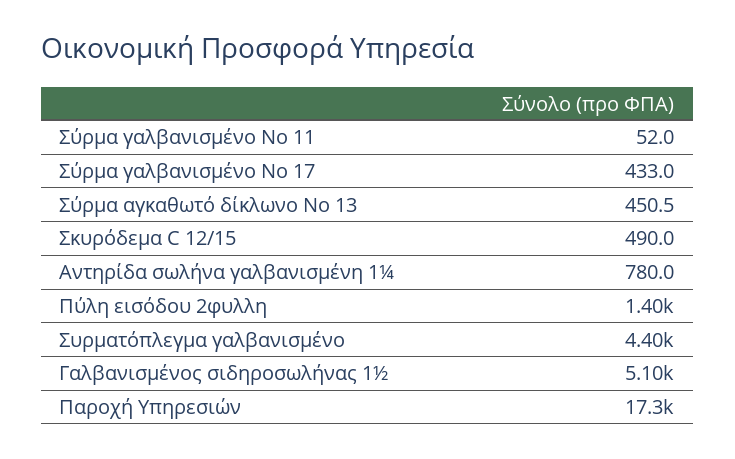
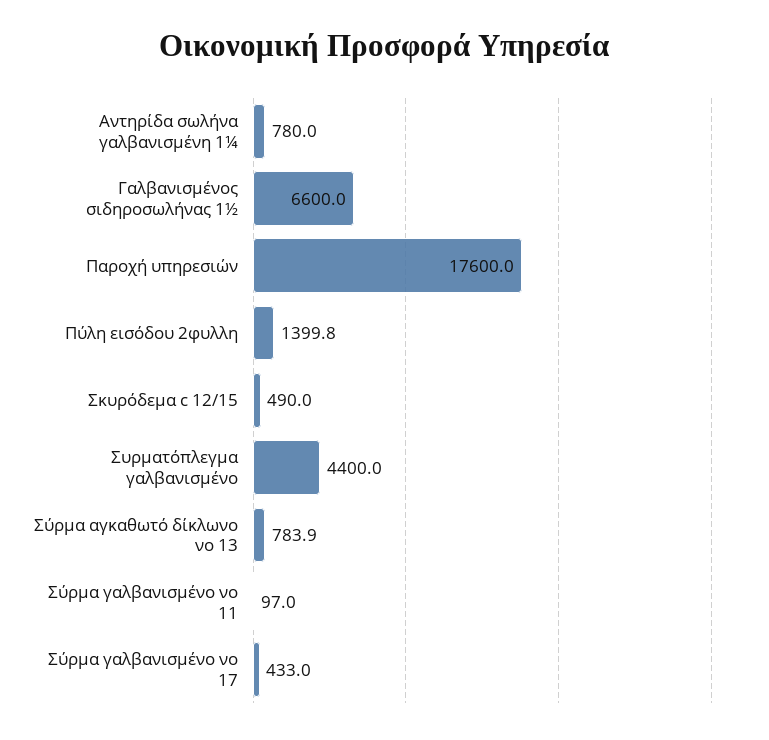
  {
-   "Σύρμα γαλβανισμένο Νο 11": 52,
+   "Σύρμα γαλβανισμένο Νο 11": 97,
    "Σύρμα γαλβανισμένο Νο 17": 433,
-   "Σύρμα αγκαθωτό δίκλωνο Νο 13": 450.5,
+   "Σύρμα αγκαθωτό δίκλωνο Νο 13": 783.9,
    "Σκυρόδεμα C 12/15": 490,
    "Αντηρίδα σωλήνα γαλβανισμένη 1¼": 780,
-   "Πύλη εισόδου 2φυλλη": 1400,
+   "Πύλη εισόδου 2φυλλη": 1399.8,
    "Συρματόπλεγμα γαλβανισμένο": 4400,
-   "Γαλβανισμένος σιδηροσωλήνας 1½": 5100,
+   "Γαλβανισμένος σιδηροσωλήνας 1½": 6600,
-   "Παροχή Υπηρεσιών": 17300
+   "Παροχή Υπηρεσιών": 17600
  }

